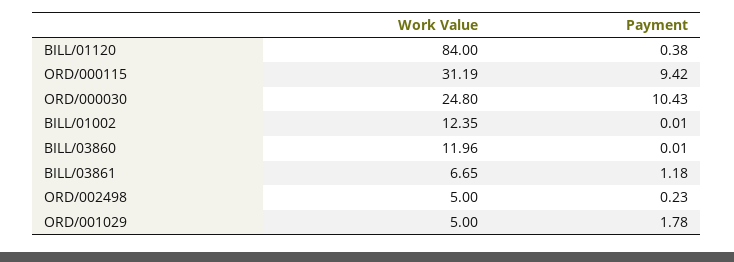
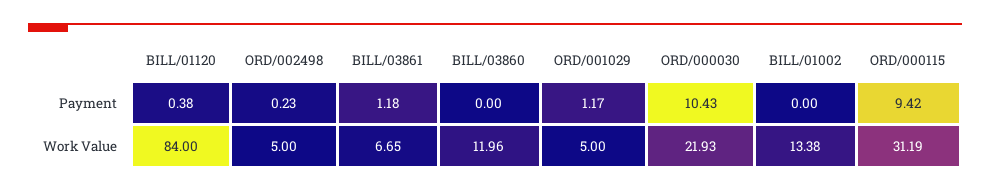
  {
    "Work Value": {
      "BILL/01120": 84,
      "ORD/000115": 31.19,
-     "ORD/000030": 24.8,
+     "ORD/000030": 21.93,
-     "BILL/01002": 12.35,
+     "BILL/01002": 13.38,
      "BILL/03860": 11.96,
      "BILL/03861": 6.65,
      "ORD/002498": 5,
      "ORD/001029": 5
    },
    "Payment": {
      "BILL/01120": 0.38,
      "ORD/000115": 9.42,
      "ORD/000030": 10.43,
-     "BILL/01002": 0.01,
+     "BILL/01002": 0,
-     "BILL/03860": 0.01,
+     "BILL/03860": 0,
      "BILL/03861": 1.18,
      "ORD/002498": 0.23,
-     "ORD/001029": 1.78
+     "ORD/001029": 1.17
    }
  }

